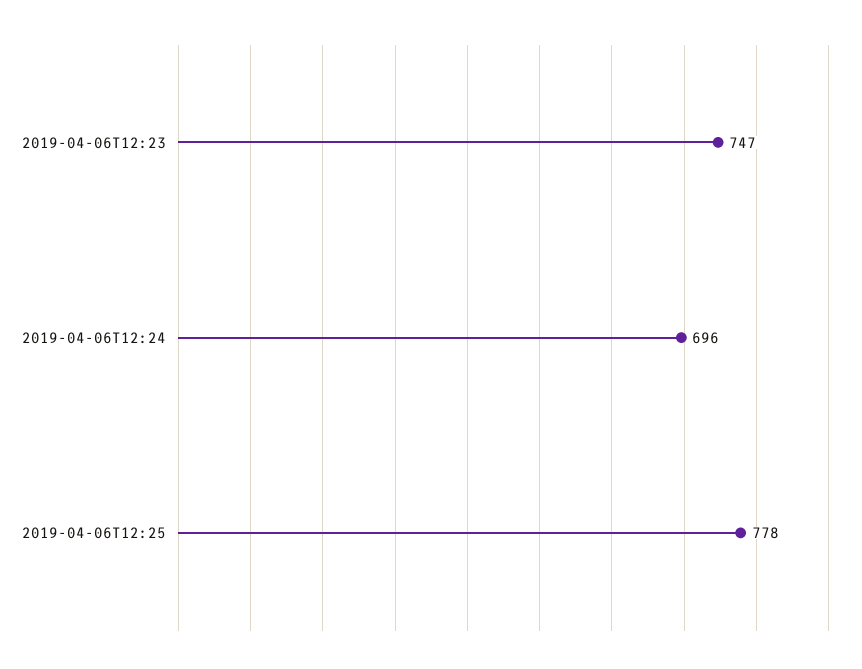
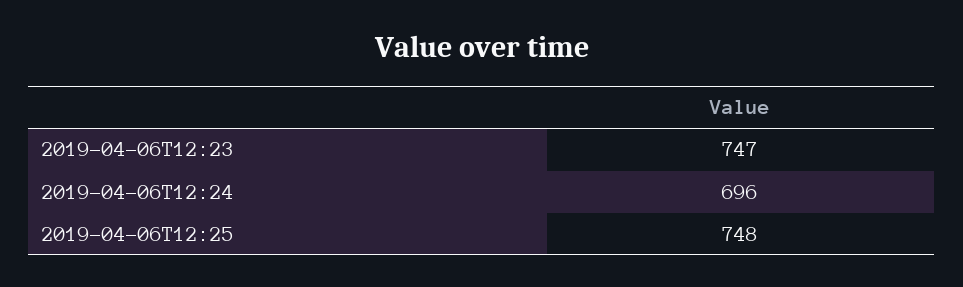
  {
    "2019-04-06T12:23": 747,
    "2019-04-06T12:24": 696,
-   "2019-04-06T12:25": 778
+   "2019-04-06T12:25": 748
  }

